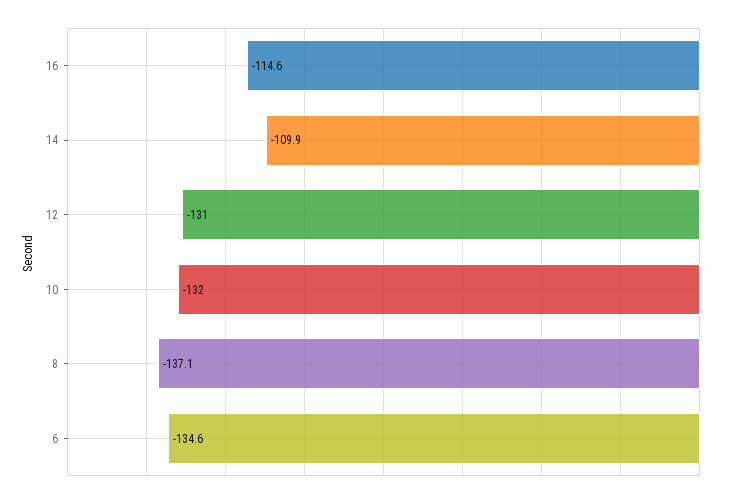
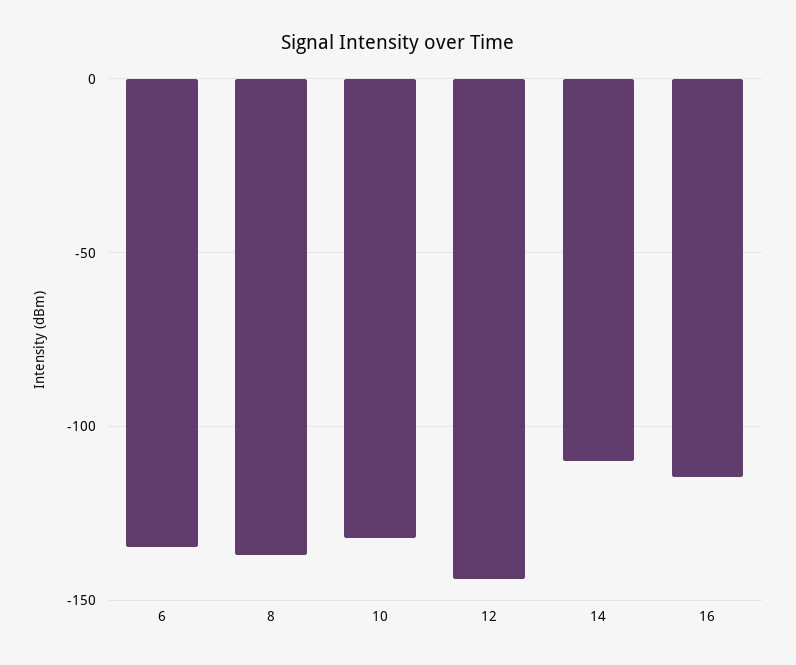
  {
    "16": -114.6,
    "14": -109.9,
-   "12": -131,
+   "12": -145,
    "10": -132,
    "8": -137.1,
    "6": -134.6
  }

